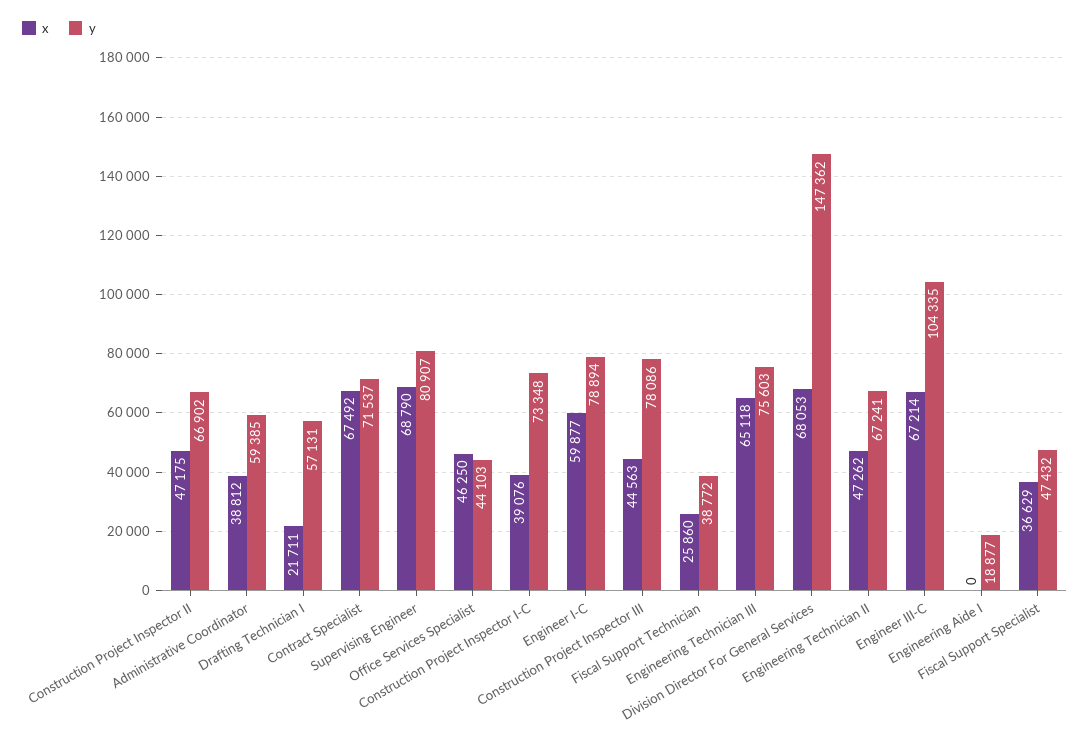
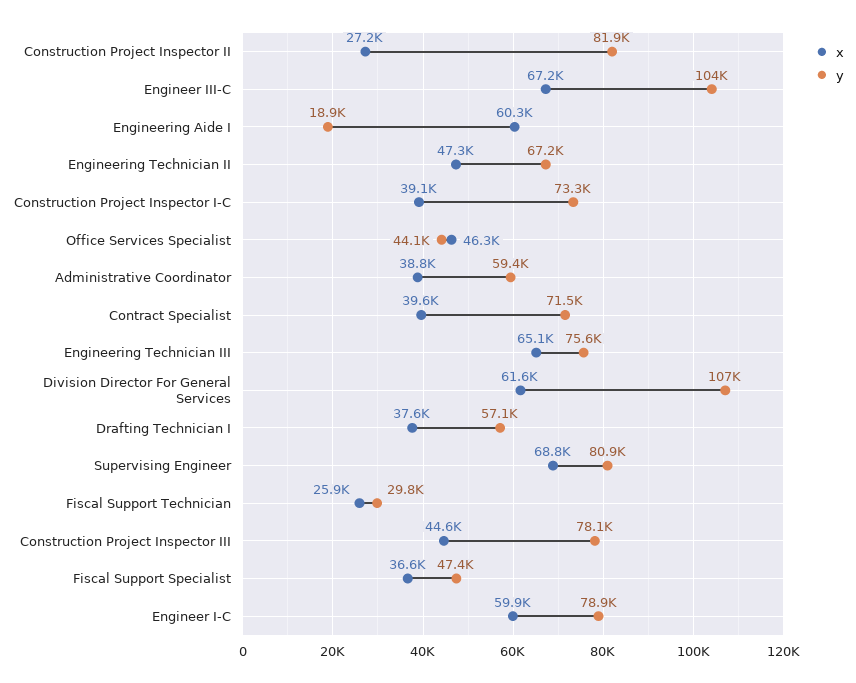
  {
    "x": {
-     "Construction Project Inspector II": 47175,
+     "Construction Project Inspector II": 27200,
      "Administrative Coordinator": 38812,
-     "Drafting Technician I": 21711,
+     "Drafting Technician I": 37600,
-     "Contract Specialist": 67492,
+     "Contract Specialist": 39600,
      "Supervising Engineer": 68790,
      "Office Services Specialist": 46250,
      "Construction Project Inspector I-C": 39076,
      "Engineer I-C": 59877,
      "Construction Project Inspector III": 44563,
      "Fiscal Support Technician": 25860,
      "Engineering Technician III": 65118,
-     "Division Director For General Services": 68053,
+     "Division Director For General Services": 61600,
      "Engineering Technician II": 47262,
      "Engineer III-C": 67214,
-     "Engineering Aide I": 0,
+     "Engineering Aide I": 60300,
      "Fiscal Support Specialist": 36629
    },
    "y": {
-     "Construction Project Inspector II": 66902,
+     "Construction Project Inspector II": 81900,
      "Administrative Coordinator": 59385,
      "Drafting Technician I": 57131,
      "Contract Specialist": 71537,
      "Supervising Engineer": 80907,
      "Office Services Specialist": 44103,
      "Construction Project Inspector I-C": 73348,
      "Engineer I-C": 78894,
      "Construction Project Inspector III": 78086,
-     "Fiscal Support Technician": 38772,
+     "Fiscal Support Technician": 29800,
      "Engineering Technician III": 75603,
-     "Division Director For General Services": 147362,
+     "Division Director For General Services": 107000,
      "Engineering Technician II": 67241,
      "Engineer III-C": 104335,
      "Engineering Aide I": 18877,
      "Fiscal Support Specialist": 47432
    }
  }

